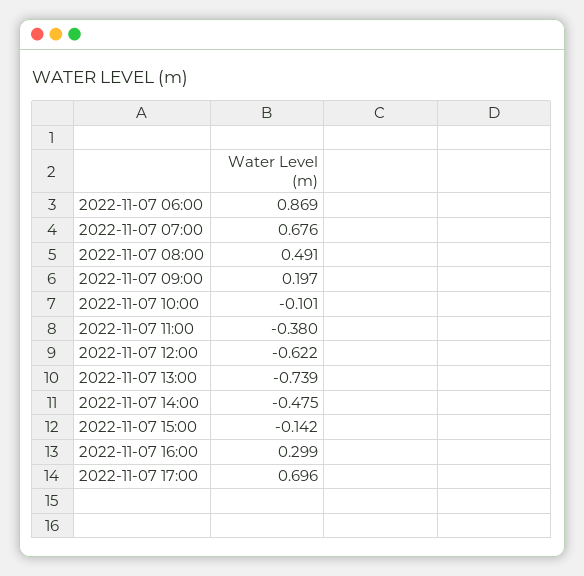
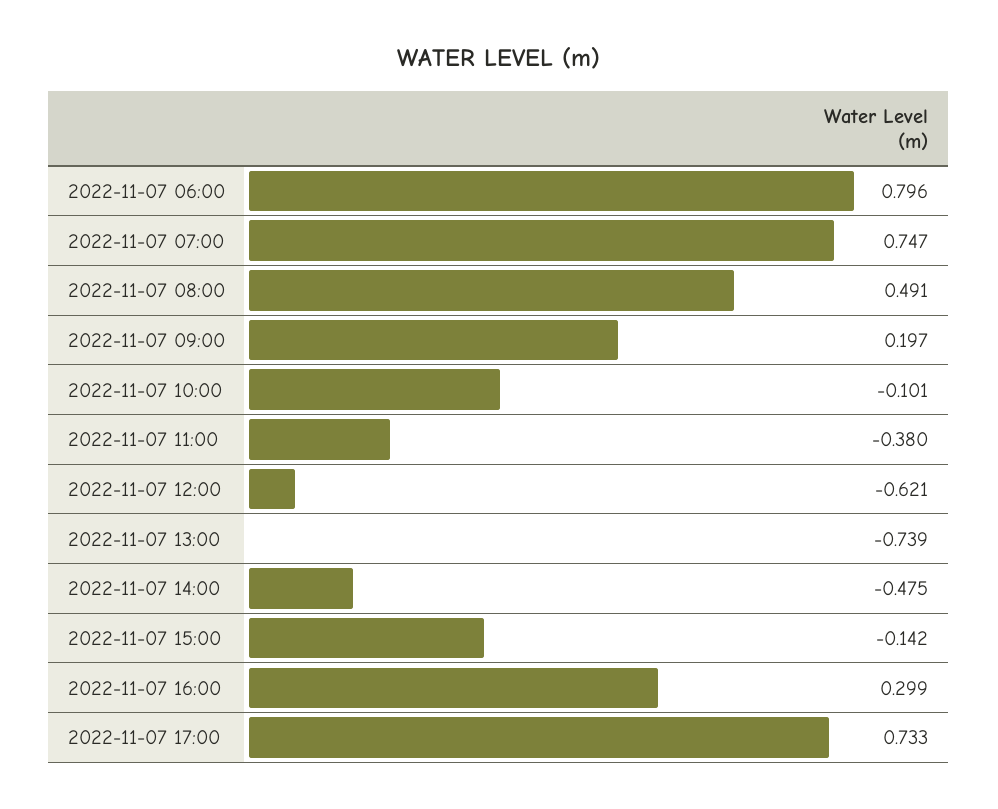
  {
-   "2022-11-07 06:00": 0.869,
+   "2022-11-07 06:00": 0.796,
-   "2022-11-07 07:00": 0.676,
+   "2022-11-07 07:00": 0.747,
    "2022-11-07 08:00": 0.491,
    "2022-11-07 09:00": 0.197,
    "2022-11-07 10:00": -0.101,
    "2022-11-07 11:00": -0.38,
-   "2022-11-07 12:00": -0.622,
+   "2022-11-07 12:00": -0.621,
    "2022-11-07 13:00": -0.739,
    "2022-11-07 14:00": -0.475,
    "2022-11-07 15:00": -0.142,
    "2022-11-07 16:00": 0.299,
-   "2022-11-07 17:00": 0.696
+   "2022-11-07 17:00": 0.733
  }

